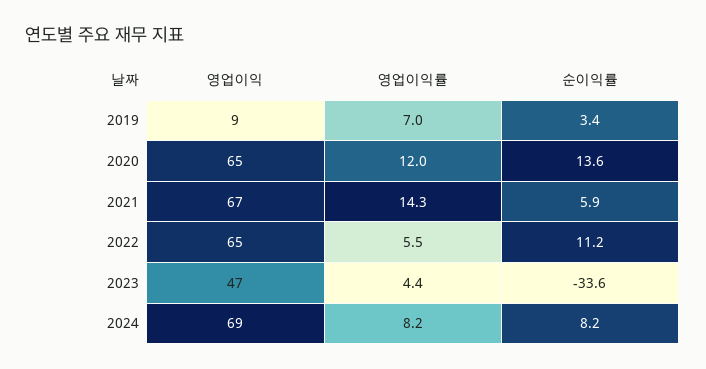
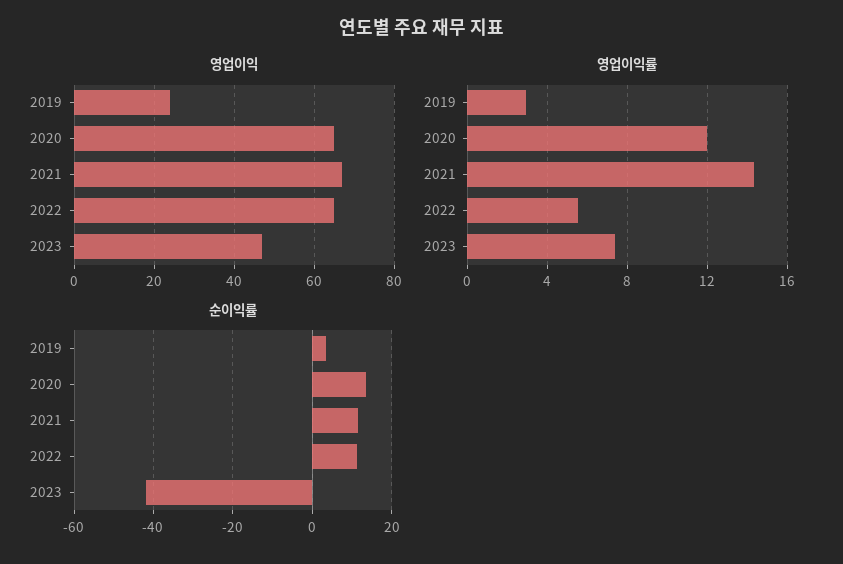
  {
    "영업이익": {
-     "2019": 9,
+     "2019": 25,
      "2020": 65,
      "2021": 67,
      "2022": 65,
-     "2023": 47,
+     "2023": 47
-     "2024": 69
    },
    "영업이익률": {
-     "2019": 7,
+     "2019": 3,
      "2020": 12,
      "2021": 14.3,
      "2022": 5.5,
-     "2023": 4.4,
+     "2023": 7.5
-     "2024": 8.2
    },
    "순이익률": {
      "2019": 3.4,
      "2020": 13.6,
-     "2021": 5.9,
+     "2021": 12,
      "2022": 11.2,
-     "2023": -33.6,
+     "2023": -42
-     "2024": 8.2
    }
  }

